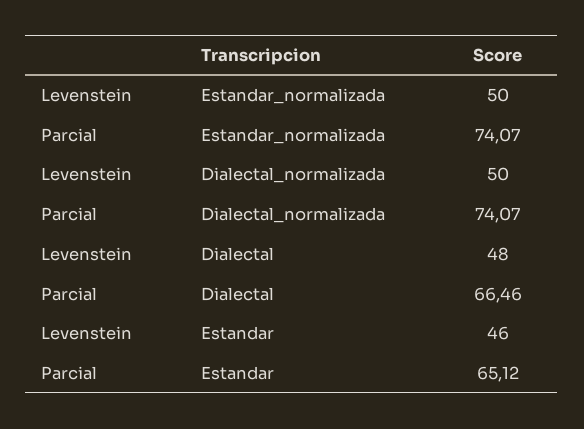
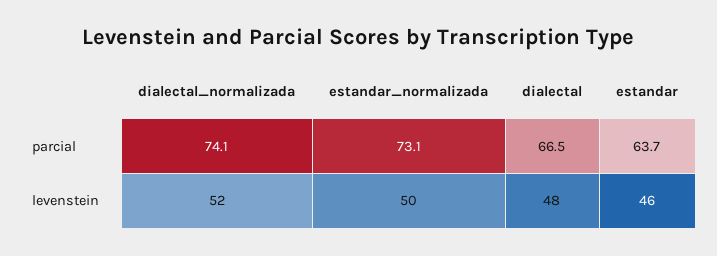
  {
    "Levenstein": {
      "Estandar_normalizada": 50,
-     "Dialectal_normalizada": 50,
+     "Dialectal_normalizada": 52,
      "Dialectal": 48,
      "Estandar": 46
    },
    "Parcial": {
-     "Estandar_normalizada": 74.07,
+     "Estandar_normalizada": 73.1,
      "Dialectal_normalizada": 74.07,
      "Dialectal": 66.46,
-     "Estandar": 65.12
+     "Estandar": 63.7
    }
  }

